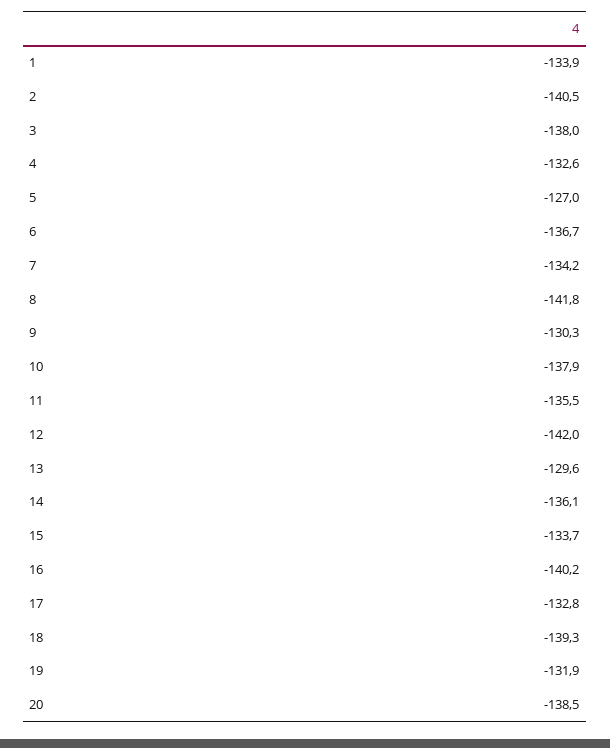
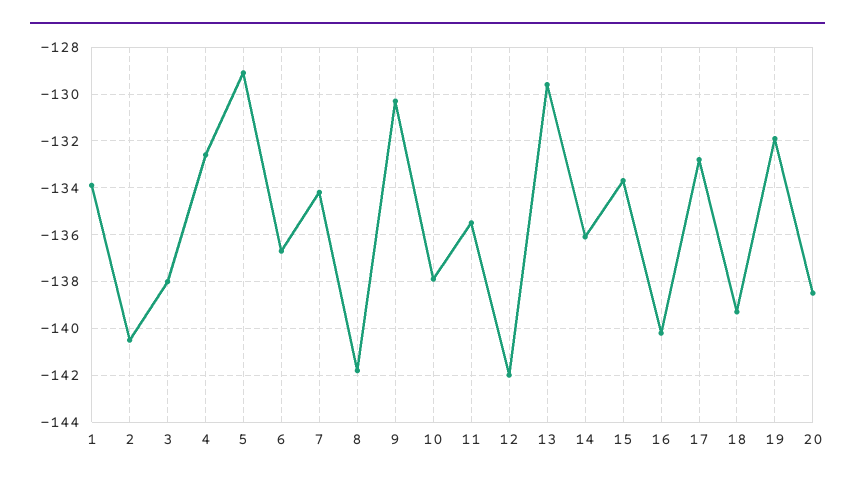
  {
    "1": -133.9,
    "2": -140.5,
    "3": -138,
    "4": -132.6,
-   "5": -127,
+   "5": -129,
    "6": -136.7,
    "7": -134.2,
    "8": -141.8,
    "9": -130.3,
    "10": -137.9,
    "11": -135.5,
    "12": -142,
    "13": -129.6,
    "14": -136.1,
    "15": -133.7,
    "16": -140.2,
    "17": -132.8,
    "18": -139.3,
    "19": -131.9,
    "20": -138.5
  }

